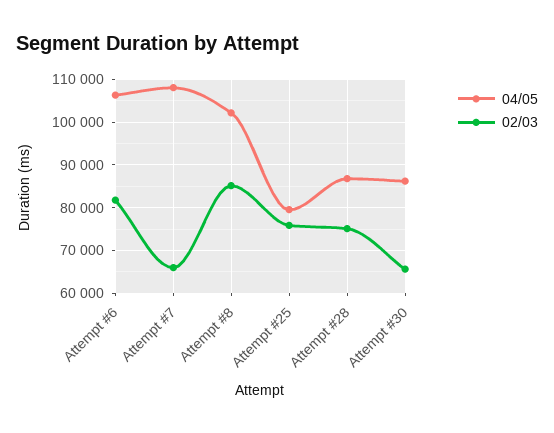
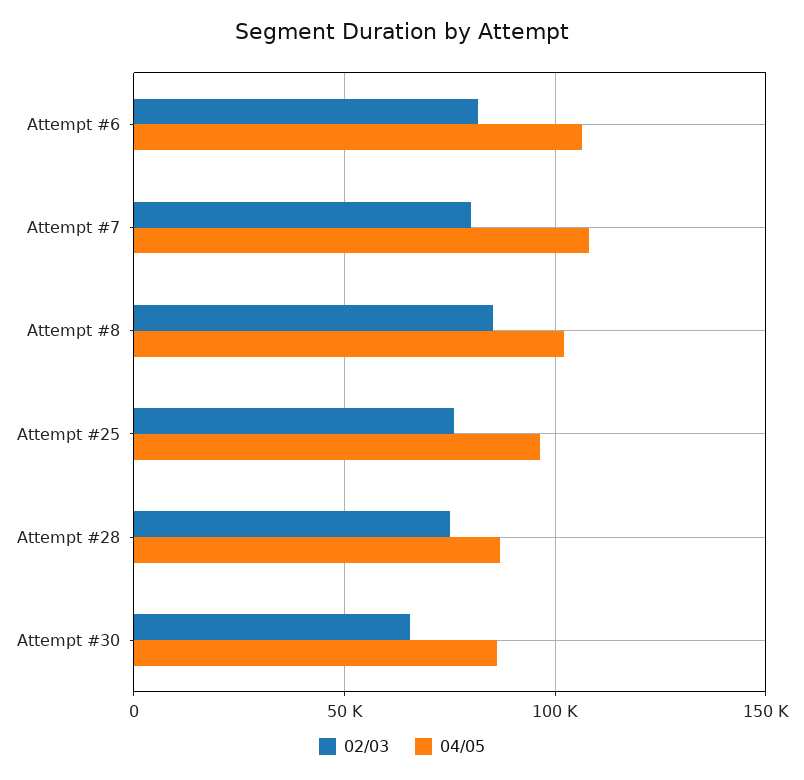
  {
    "04/05": {
      "Attempt #6": 106000,
      "Attempt #7": 108000,
      "Attempt #8": 102000,
-     "Attempt #25": 80000,
+     "Attempt #25": 95000,
      "Attempt #28": 86000,
      "Attempt #30": 86000
    },
    "02/03": {
      "Attempt #6": 82000,
-     "Attempt #7": 66000,
+     "Attempt #7": 80000,
      "Attempt #8": 86000,
      "Attempt #25": 76000,
      "Attempt #28": 76000,
      "Attempt #30": 66000
    }
  }

